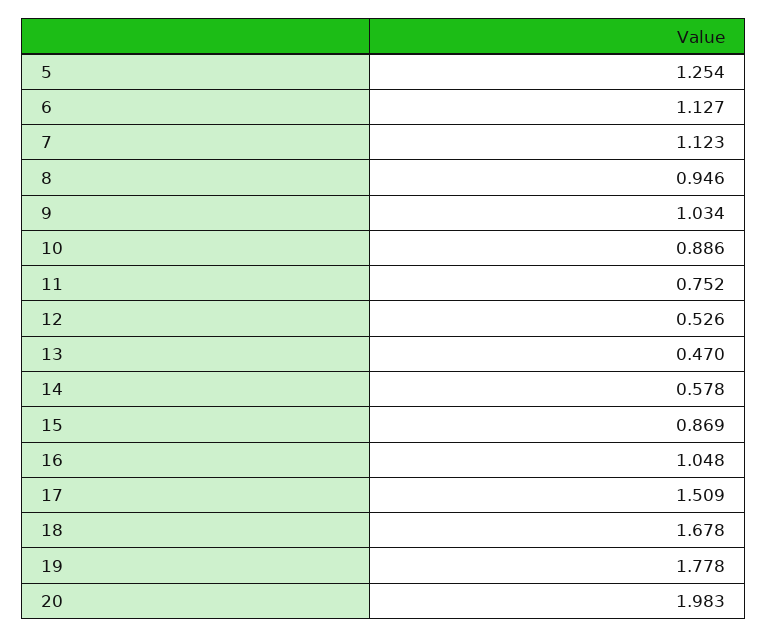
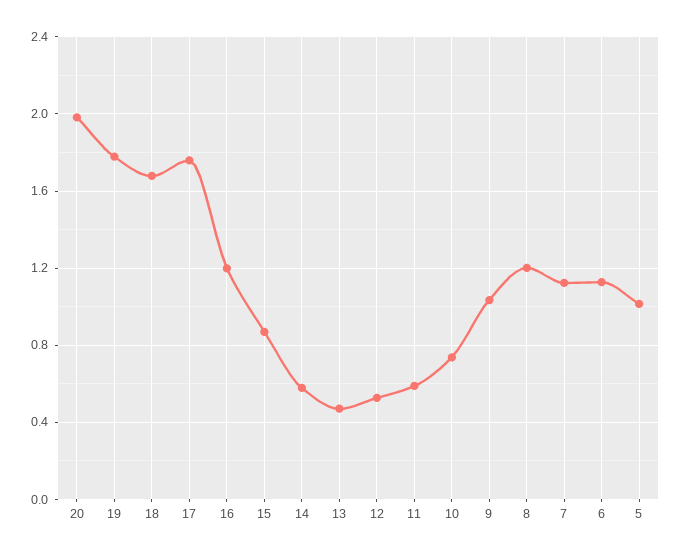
  {
-   "5": 1.254,
+   "5": 1,
    "6": 1.127,
    "7": 1.123,
-   "8": 0.946,
+   "8": 1.2,
    "9": 1.034,
-   "10": 0.886,
+   "10": 0.75,
-   "11": 0.752,
+   "11": 0.6,
    "12": 0.526,
    "13": 0.47,
    "14": 0.578,
    "15": 0.869,
-   "16": 1.048,
+   "16": 1.2,
-   "17": 1.509,
+   "17": 1.75,
    "18": 1.678,
    "19": 1.778,
    "20": 1.983
  }

